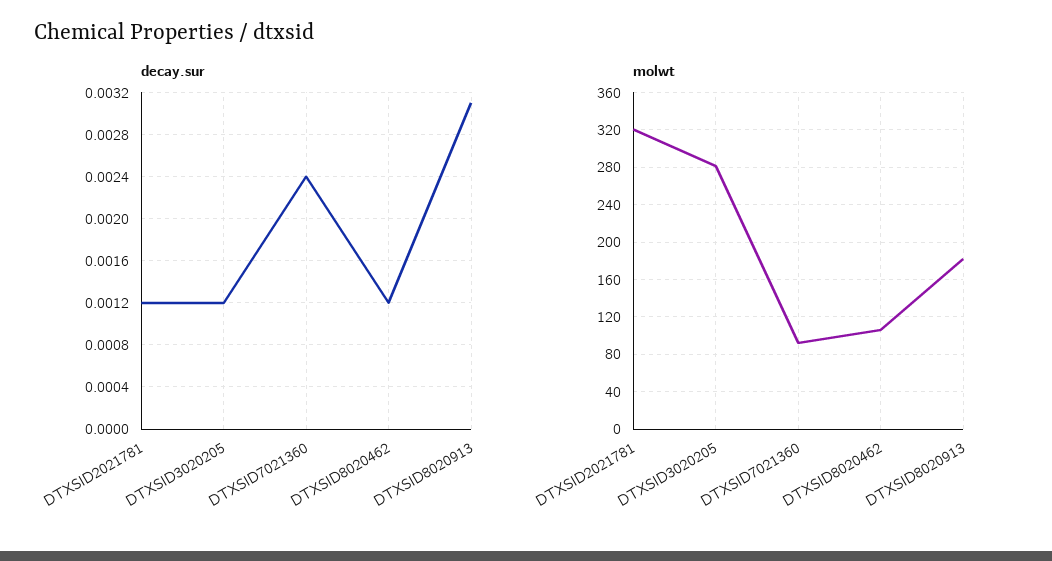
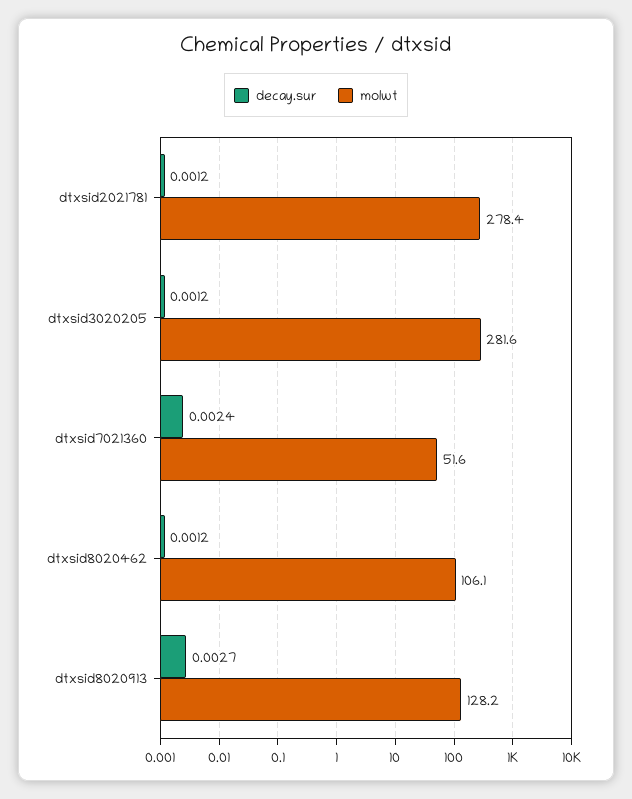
  {
    "decay.sur": {
      "DTXSID2021781": 0.0012,
      "DTXSID3020205": 0.0012,
      "DTXSID7021360": 0.0024,
      "DTXSID8020462": 0.0012,
-     "DTXSID8020913": 0.0031
+     "DTXSID8020913": 0.0027
    },
    "molwt": {
-     "DTXSID2021781": 320,
+     "DTXSID2021781": 278.4,
      "DTXSID3020205": 281.6,
-     "DTXSID7021360": 90,
+     "DTXSID7021360": 51.6,
      "DTXSID8020462": 106.1,
-     "DTXSID8020913": 180
+     "DTXSID8020913": 128.2
    }
  }

